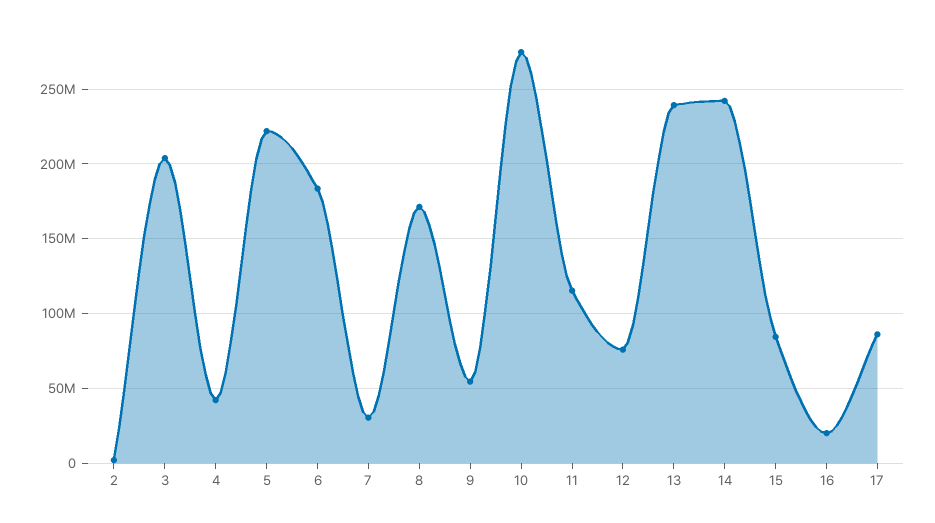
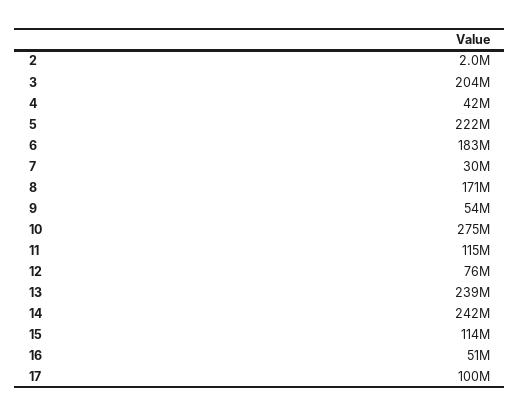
  {
    "2": 2000000,
    "3": 204000000,
    "4": 42000000,
    "5": 222000000,
    "6": 183000000,
    "7": 30000000,
    "8": 171000000,
    "9": 54000000,
    "10": 275000000,
    "11": 115000000,
    "12": 76000000,
    "13": 239000000,
    "14": 242000000,
-   "15": 85000000,
+   "15": 114000000,
-   "16": 20000000,
+   "16": 51000000,
-   "17": 85000000
+   "17": 100000000
  }

